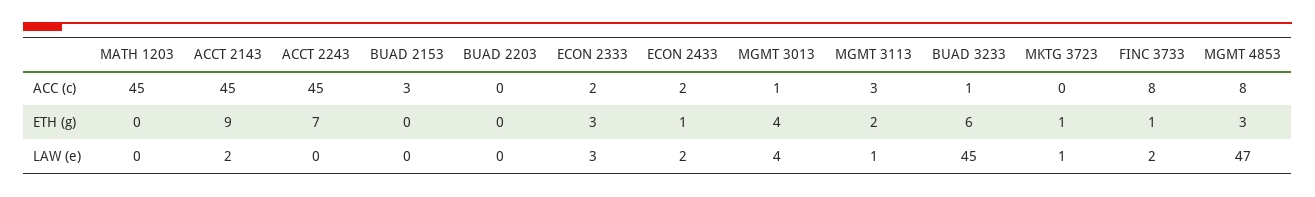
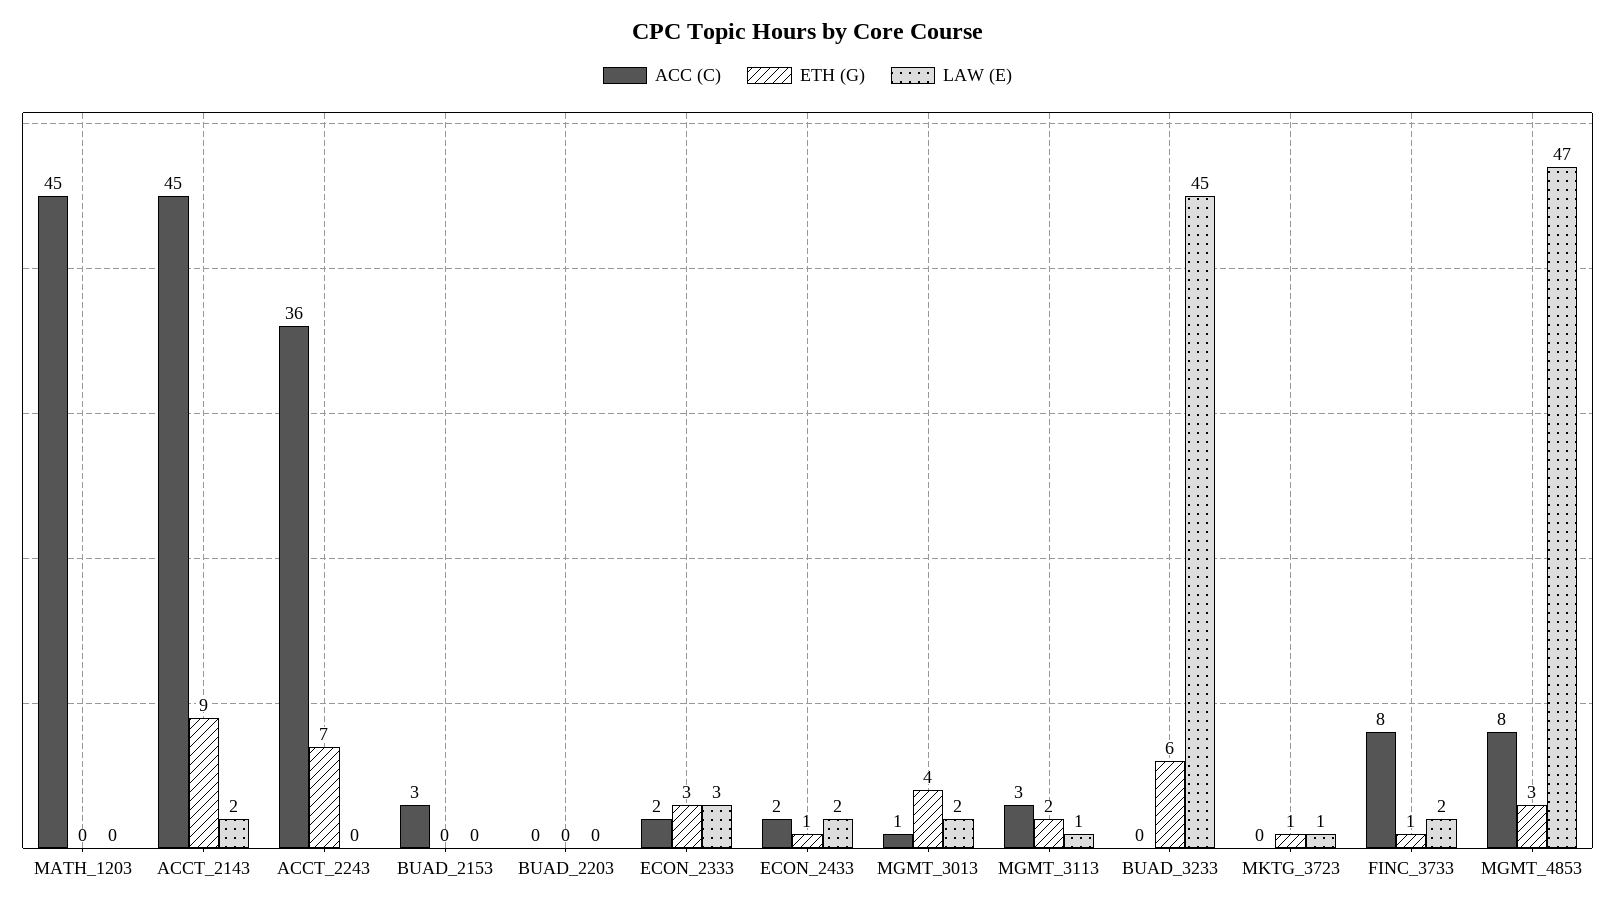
  {
    "ACC (c)": {
      "MATH 1203": 45,
      "ACCT 2143": 45,
-     "ACCT 2243": 45,
+     "ACCT 2243": 36,
      "BUAD 2153": 3,
      "BUAD 2203": 0,
      "ECON 2333": 2,
      "ECON 2433": 2,
      "MGMT 3013": 1,
      "MGMT 3113": 3,
-     "BUAD 3233": 1,
+     "BUAD 3233": 0,
      "MKTG 3723": 0,
      "FINC 3733": 8,
      "MGMT 4853": 8
    },
    "ETH (g)": {
      "MATH 1203": 0,
      "ACCT 2143": 9,
      "ACCT 2243": 7,
      "BUAD 2153": 0,
      "BUAD 2203": 0,
      "ECON 2333": 3,
      "ECON 2433": 1,
      "MGMT 3013": 4,
      "MGMT 3113": 2,
      "BUAD 3233": 6,
      "MKTG 3723": 1,
      "FINC 3733": 1,
      "MGMT 4853": 3
    },
    "LAW (e)": {
      "MATH 1203": 0,
      "ACCT 2143": 2,
      "ACCT 2243": 0,
      "BUAD 2153": 0,
      "BUAD 2203": 0,
      "ECON 2333": 3,
      "ECON 2433": 2,
-     "MGMT 3013": 4,
+     "MGMT 3013": 2,
      "MGMT 3113": 1,
      "BUAD 3233": 45,
      "MKTG 3723": 1,
      "FINC 3733": 2,
      "MGMT 4853": 47
    }
  }

